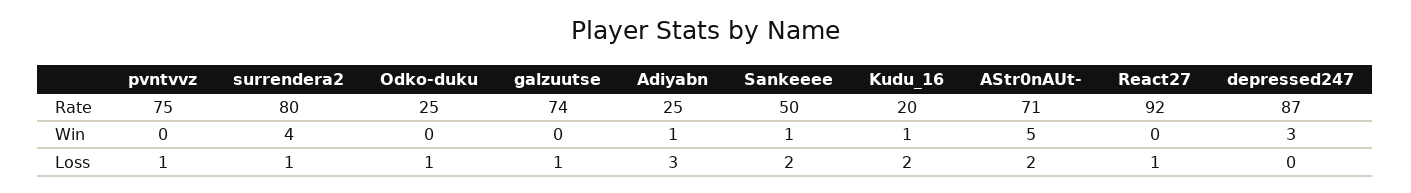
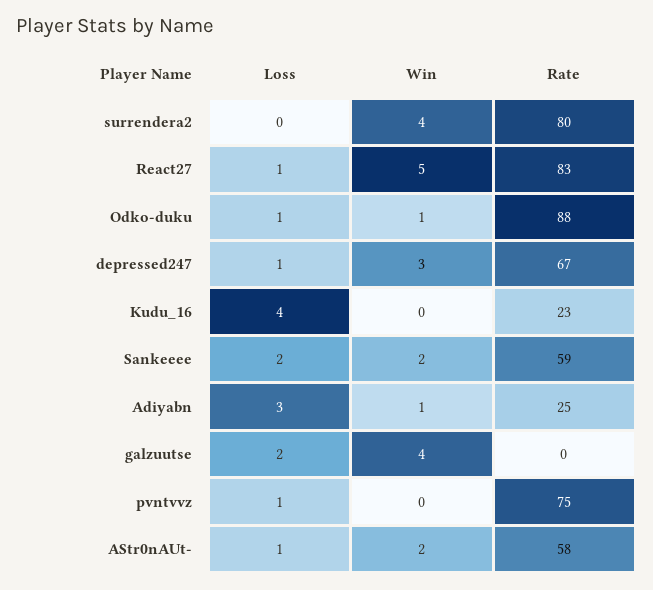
  {
    "pvntvvz": {
      "Rate": 75,
      "Win": 0,
      "Loss": 1
    },
    "surrendera2": {
      "Rate": 80,
      "Win": 4,
-     "Loss": 1
+     "Loss": 0
    },
    "Odko-duku": {
-     "Rate": 25,
+     "Rate": 88,
-     "Win": 0,
+     "Win": 1,
      "Loss": 1
    },
    "galzuutse": {
-     "Rate": 74,
+     "Rate": 0,
-     "Win": 0,
+     "Win": 4,
-     "Loss": 1
+     "Loss": 2
    },
    "Adiyabn": {
      "Rate": 25,
      "Win": 1,
      "Loss": 3
    },
    "Sankeeee": {
-     "Rate": 50,
+     "Rate": 59,
-     "Win": 1,
+     "Win": 2,
      "Loss": 2
    },
    "Kudu_16": {
-     "Rate": 20,
+     "Rate": 23,
-     "Win": 1,
+     "Win": 0,
-     "Loss": 2
+     "Loss": 4
    },
    "AStr0nAUt-": {
-     "Rate": 71,
+     "Rate": 58,
-     "Win": 5,
+     "Win": 2,
-     "Loss": 2
+     "Loss": 1
    },
    "React27": {
-     "Rate": 92,
+     "Rate": 83,
-     "Win": 0,
+     "Win": 5,
      "Loss": 1
    },
    "depressed247": {
-     "Rate": 87,
+     "Rate": 67,
      "Win": 3,
-     "Loss": 0
+     "Loss": 1
    }
  }

